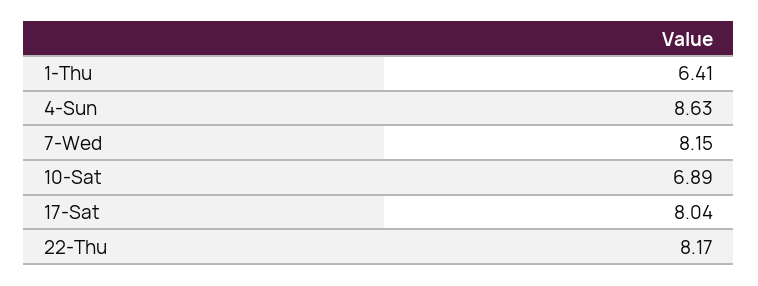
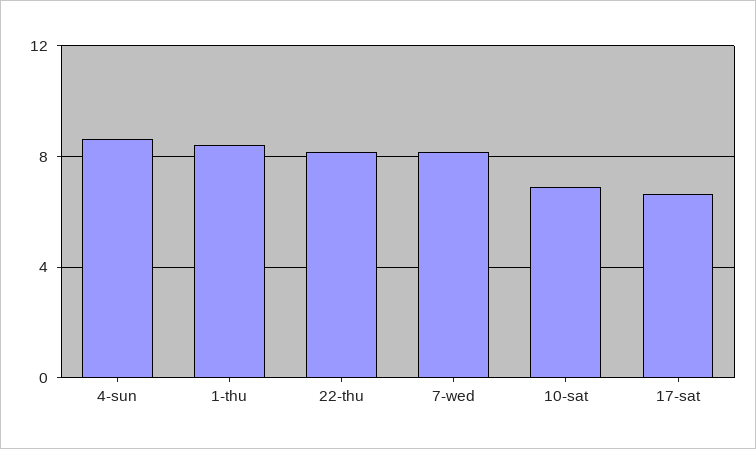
  {
-   "1-Thu": 6.41,
+   "1-Thu": 8.5,
    "4-Sun": 8.63,
    "7-Wed": 8.15,
    "10-Sat": 6.89,
-   "17-Sat": 8.04,
+   "17-Sat": 6.5,
    "22-Thu": 8.17
  }

